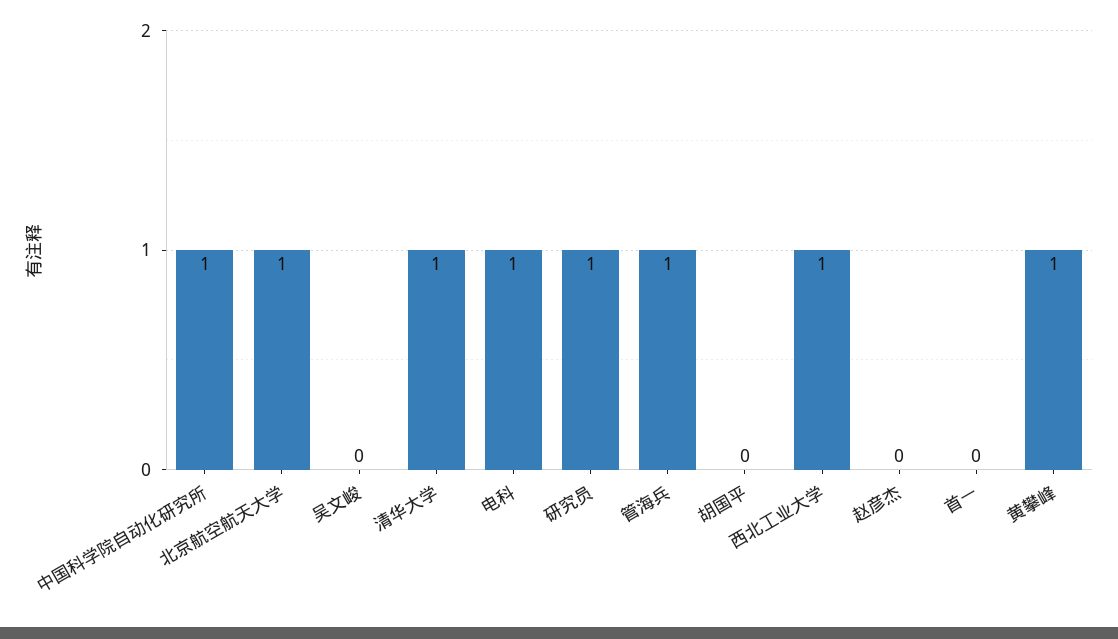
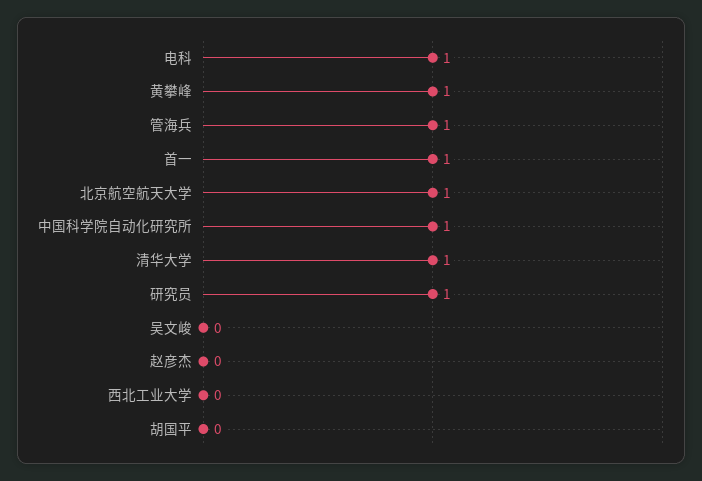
  {
    "中国科学院自动化研究所": 1,
    "北京航空航天大学": 1,
    "吴文峻": 0,
    "清华大学": 1,
    "电科": 1,
    "研究员": 1,
    "管海兵": 1,
    "胡国平": 0,
-   "西北工业大学": 1,
+   "西北工业大学": 0,
    "赵彦杰": 0,
-   "首一": 0,
+   "首一": 1,
    "黄攀峰": 1
  }

